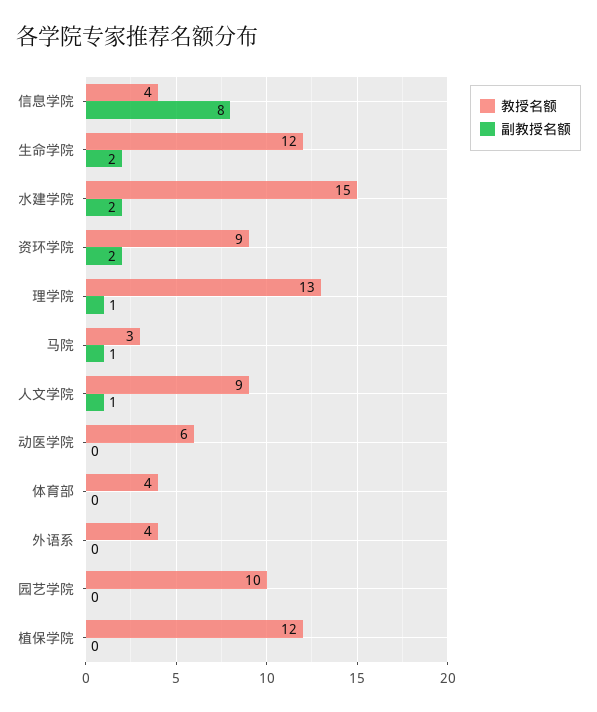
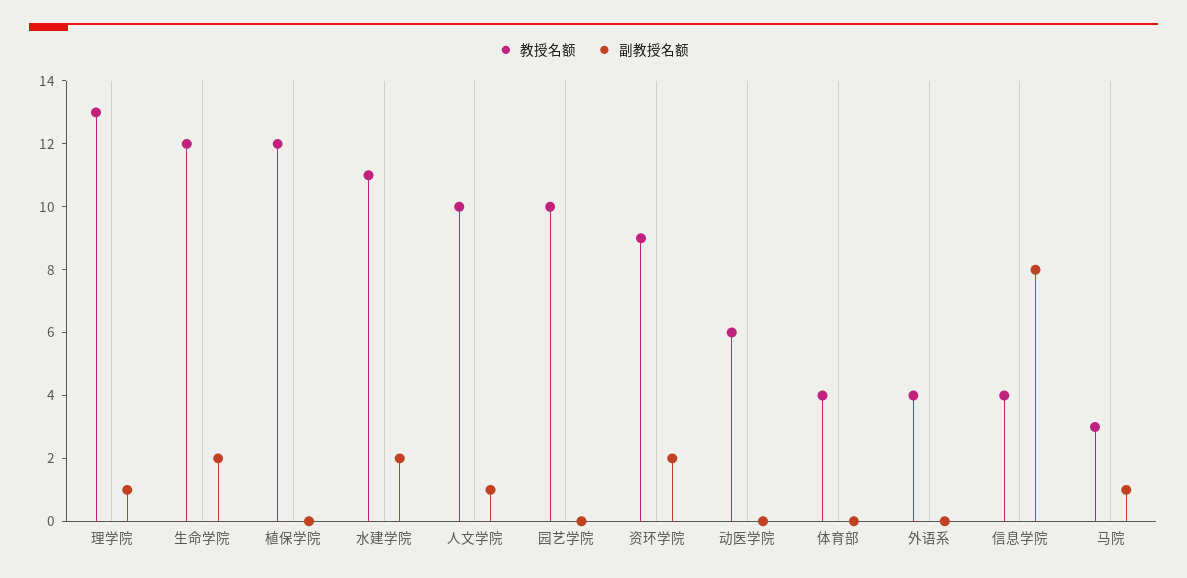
  {
    "教授名额": {
      "信息学院": 4,
      "生命学院": 12,
-     "水建学院": 15,
+     "水建学院": 11,
      "资环学院": 9,
      "理学院": 13,
      "马院": 3,
-     "人文学院": 9,
+     "人文学院": 10,
      "动医学院": 6,
      "体育部": 4,
      "外语系": 4,
      "园艺学院": 10,
      "植保学院": 12
    },
    "副教授名额": {
      "信息学院": 8,
      "生命学院": 2,
      "水建学院": 2,
      "资环学院": 2,
      "理学院": 1,
      "马院": 1,
      "人文学院": 1,
      "动医学院": 0,
      "体育部": 0,
      "外语系": 0,
      "园艺学院": 0,
      "植保学院": 0
    }
  }

